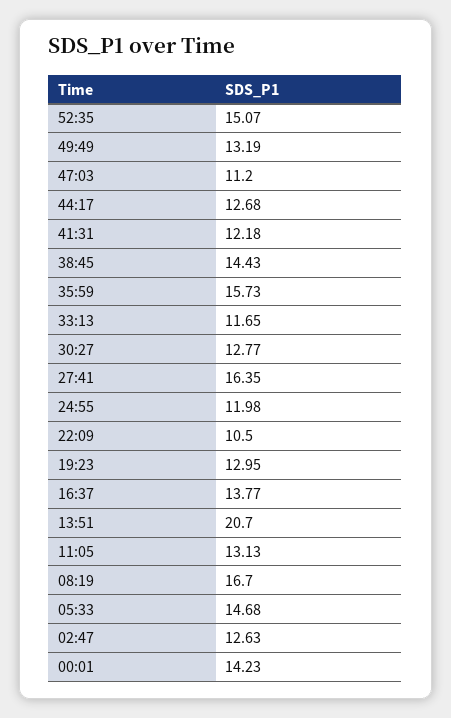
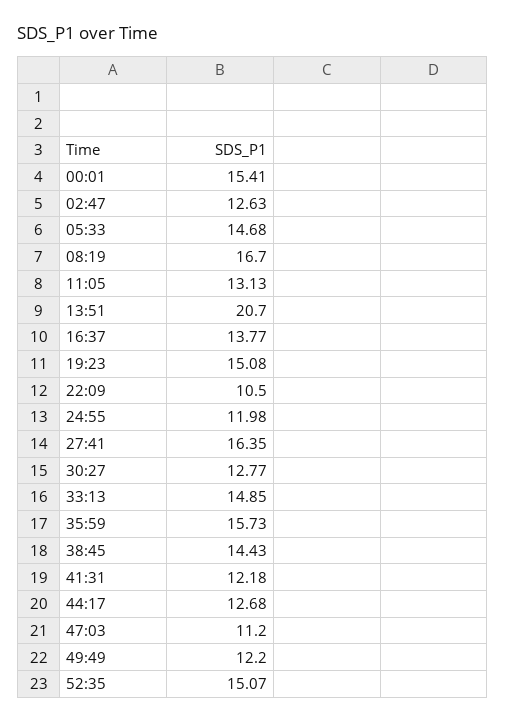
  {
    "52:35": 15.07,
-   "49:49": 13.19,
+   "49:49": 12.2,
    "47:03": 11.2,
    "44:17": 12.68,
    "41:31": 12.18,
    "38:45": 14.43,
    "35:59": 15.73,
-   "33:13": 11.65,
+   "33:13": 14.85,
    "30:27": 12.77,
    "27:41": 16.35,
    "24:55": 11.98,
    "22:09": 10.5,
-   "19:23": 12.95,
+   "19:23": 15.08,
    "16:37": 13.77,
    "13:51": 20.7,
    "11:05": 13.13,
    "08:19": 16.7,
    "05:33": 14.68,
    "02:47": 12.63,
-   "00:01": 14.23
+   "00:01": 15.41
  }

